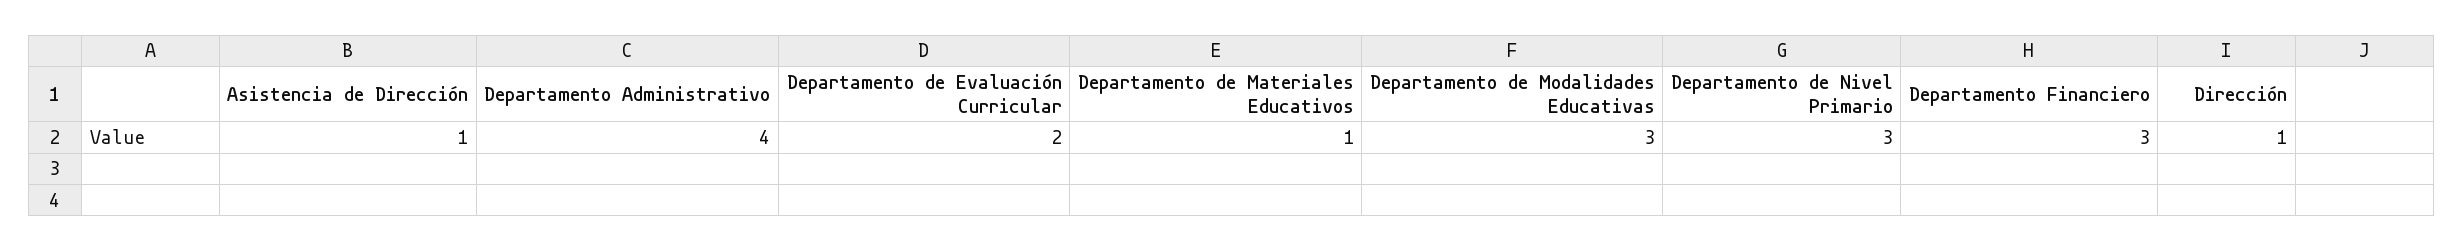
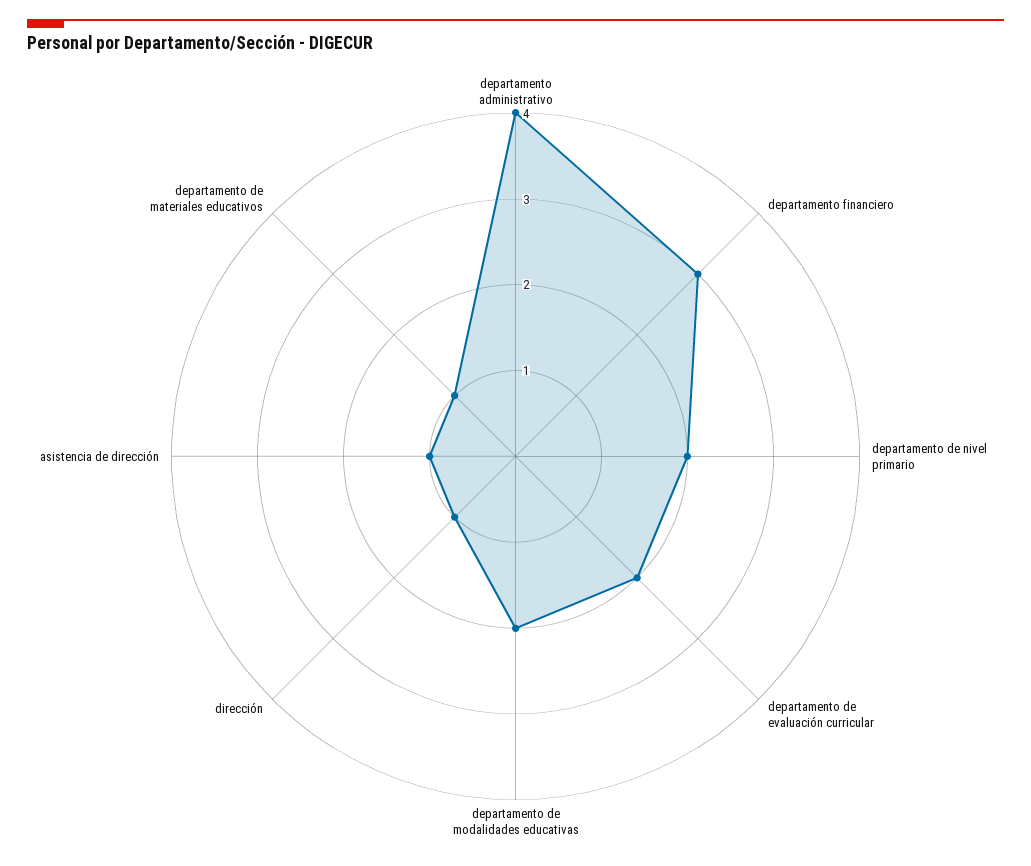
  {
    "Asistencia de Dirección": 1,
    "Departamento Administrativo": 4,
    "Departamento de Evaluación Curricular": 2,
    "Departamento de Materiales Educativos": 1,
-   "Departamento de Modalidades Educativas": 3,
+   "Departamento de Modalidades Educativas": 2,
-   "Departamento de Nivel Primario": 3,
+   "Departamento de Nivel Primario": 2,
    "Departamento Financiero": 3,
    "Dirección": 1
  }

